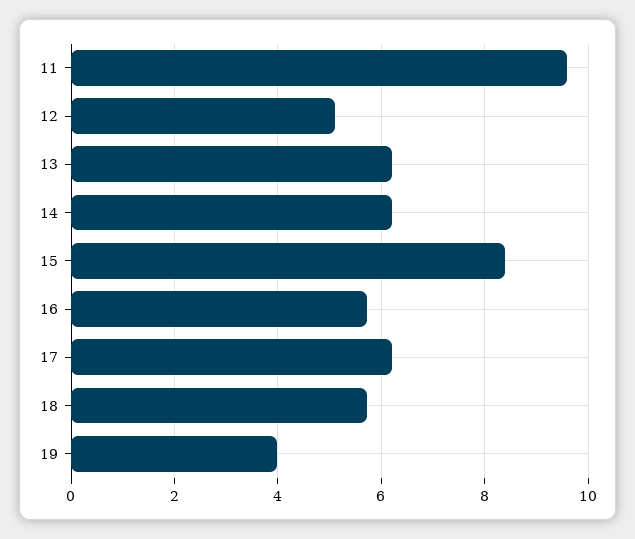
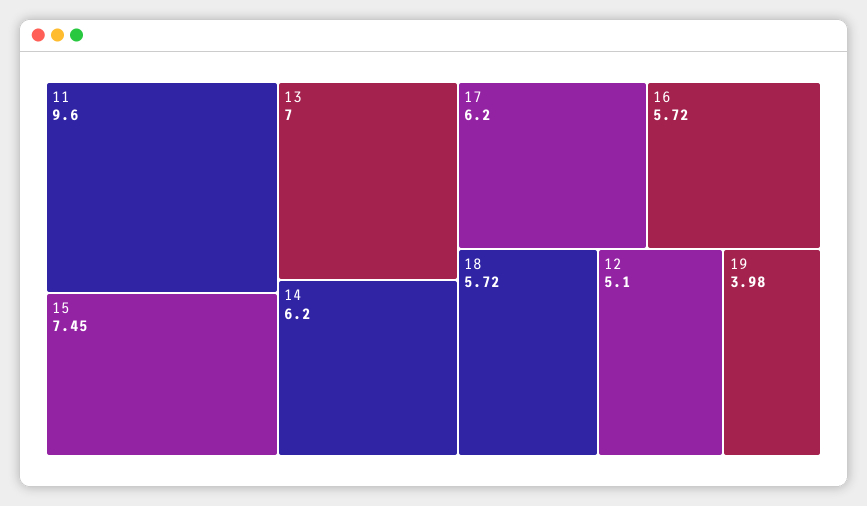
  {
    "11": 9.6,
    "12": 5.1,
-   "13": 6.2,
+   "13": 7,
    "14": 6.2,
-   "15": 8.4,
+   "15": 7.45,
    "16": 5.72,
    "17": 6.2,
    "18": 5.72,
    "19": 3.98
  }

